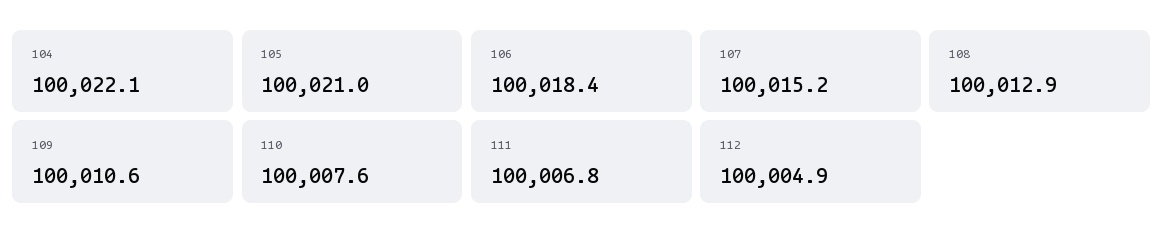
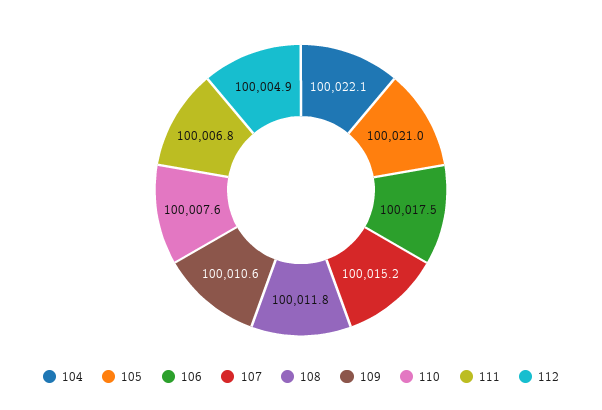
  {
    "104": 100022.1,
    "105": 100021,
-   "106": 100018.4,
+   "106": 100017.5,
    "107": 100015.2,
-   "108": 100012.9,
+   "108": 100011.8,
    "109": 100010.6,
    "110": 100007.6,
    "111": 100006.8,
    "112": 100004.9
  }

